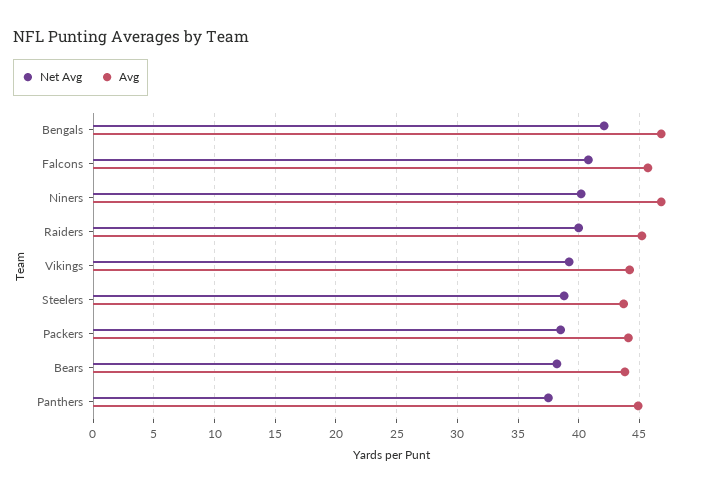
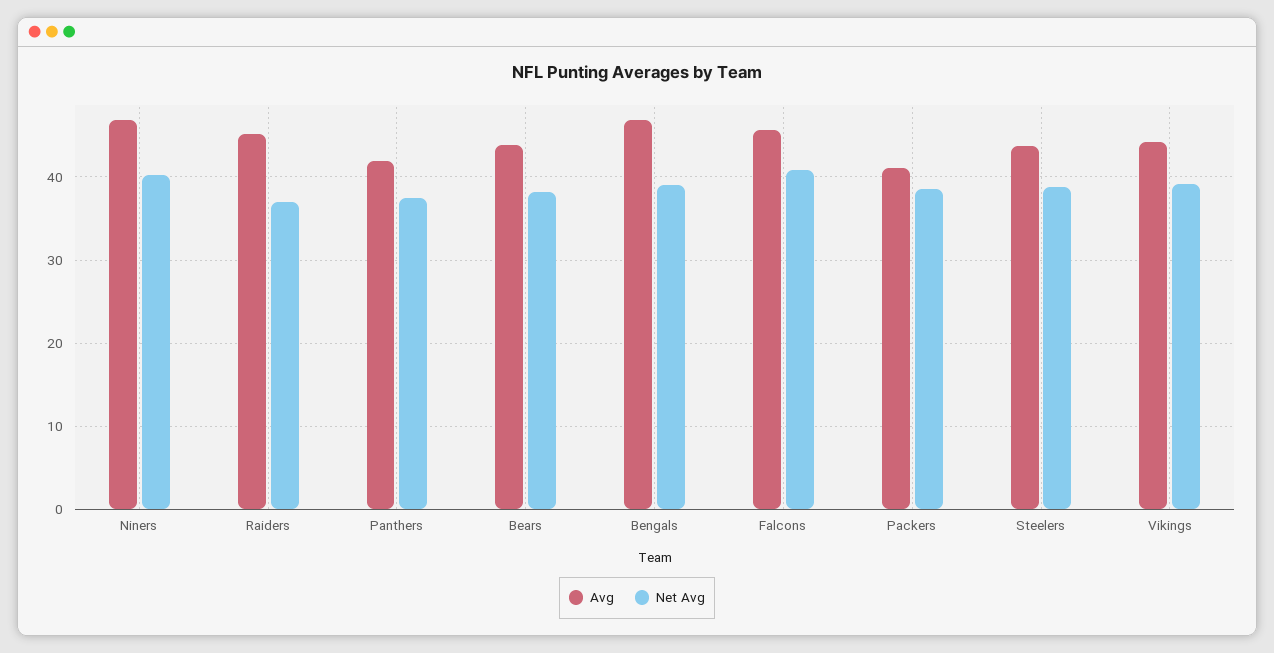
  {
    "Net Avg": {
-     "Bengals": 42,
+     "Bengals": 39,
      "Falcons": 41,
      "Niners": 40,
-     "Raiders": 40,
+     "Raiders": 37,
      "Vikings": 39,
      "Steelers": 39,
      "Packers": 38.5,
      "Bears": 38,
      "Panthers": 37.5
    },
    "Avg": {
      "Bengals": 47,
      "Falcons": 45.5,
      "Niners": 47,
      "Raiders": 45,
      "Vikings": 44,
      "Steelers": 43.5,
-     "Packers": 44,
+     "Packers": 41,
      "Bears": 44,
-     "Panthers": 45
+     "Panthers": 42
    }
  }

